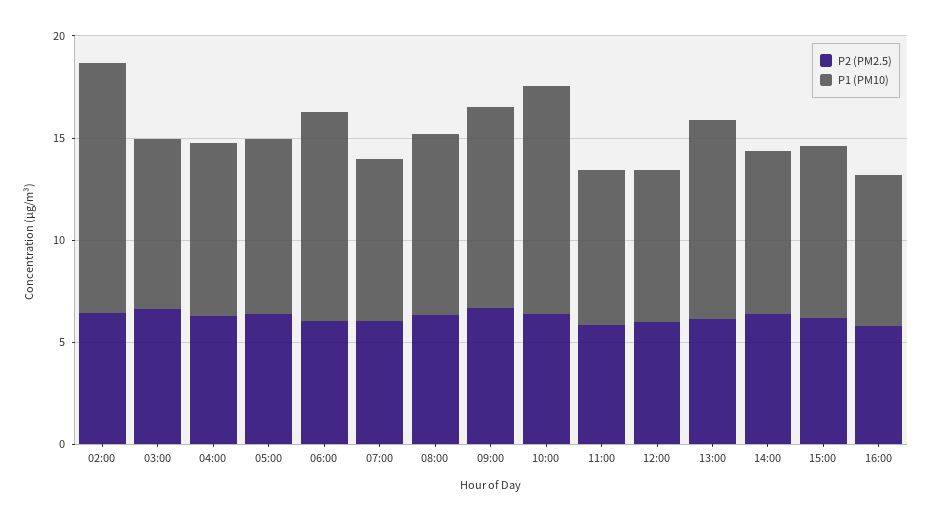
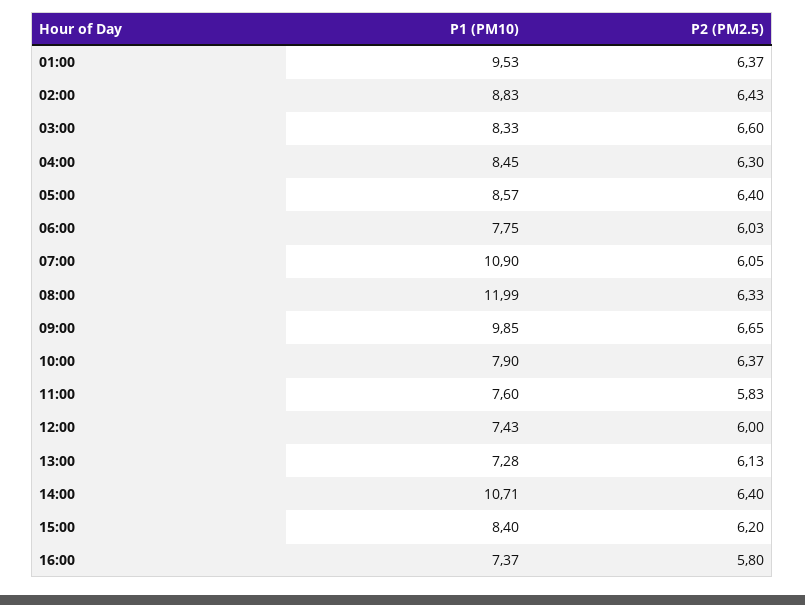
  {
    "P2 (PM2.5)": {
      "02:00": 6.43,
      "03:00": 6.6,
      "04:00": 6.3,
      "05:00": 6.4,
      "06:00": 6.03,
      "07:00": 6.05,
      "08:00": 6.33,
      "09:00": 6.65,
      "10:00": 6.37,
      "11:00": 5.83,
      "12:00": 6,
      "13:00": 6.13,
      "14:00": 6.4,
      "15:00": 6.2,
-     "16:00": 5.8
+     "16:00": 5.8,
+     "01:00": 6.37
    },
    "P1 (PM10)": {
-     "02:00": 12,
+     "02:00": 8.83,
      "03:00": 8.33,
      "04:00": 8.45,
      "05:00": 8.57,
-     "06:00": 10,
+     "06:00": 7.75,
-     "07:00": 8,
+     "07:00": 10.9,
-     "08:00": 9,
+     "08:00": 11.99,
      "09:00": 9.85,
-     "10:00": 11,
+     "10:00": 7.9,
      "11:00": 7.6,
      "12:00": 7.43,
-     "13:00": 10,
+     "13:00": 7.28,
-     "14:00": 8,
+     "14:00": 10.71,
      "15:00": 8.4,
-     "16:00": 7.37
+     "16:00": 7.37,
+     "01:00": 9.53
    }
  }

